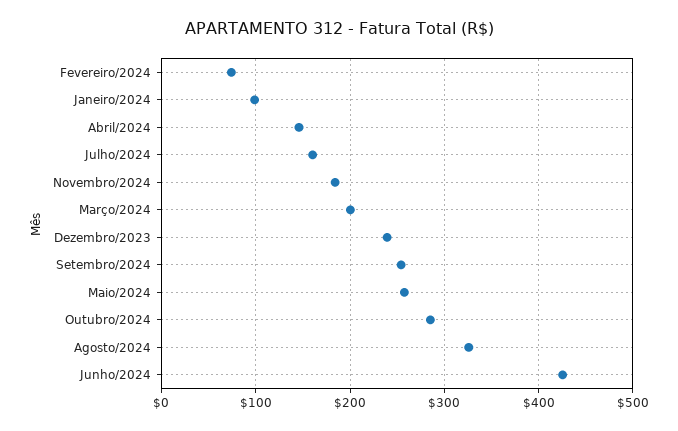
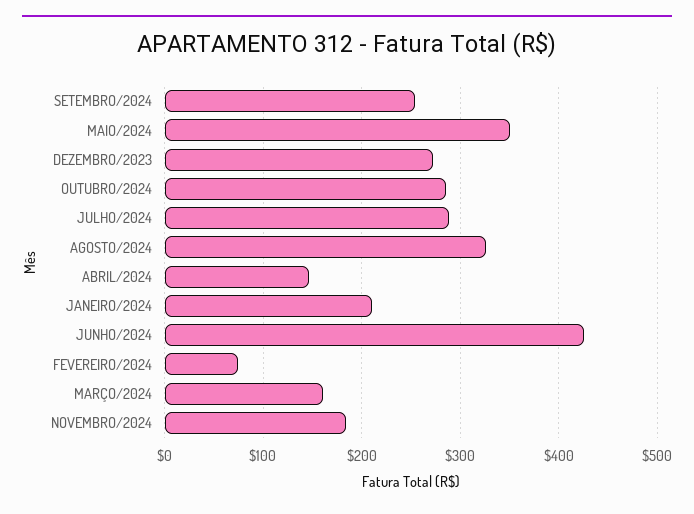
  {
    "Fevereiro/2024": 70,
-   "Janeiro/2024": 100,
+   "Janeiro/2024": 210,
    "Abril/2024": 150,
-   "Julho/2024": 160,
+   "Julho/2024": 290,
    "Novembro/2024": 180,
-   "Março/2024": 200,
+   "Março/2024": 160,
-   "Dezembro/2023": 240,
+   "Dezembro/2023": 270,
    "Setembro/2024": 250,
-   "Maio/2024": 260,
+   "Maio/2024": 350,
    "Outubro/2024": 290,
    "Agosto/2024": 330,
    "Junho/2024": 430
  }

